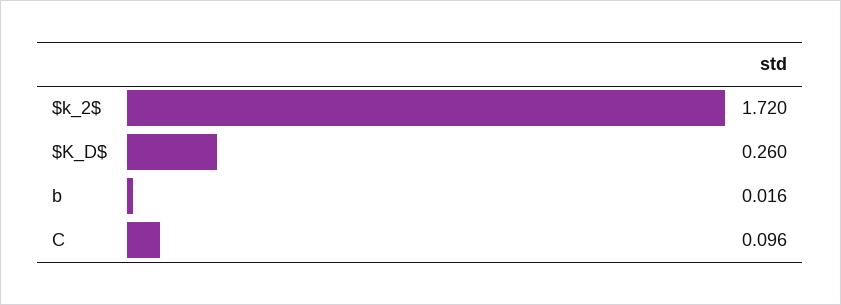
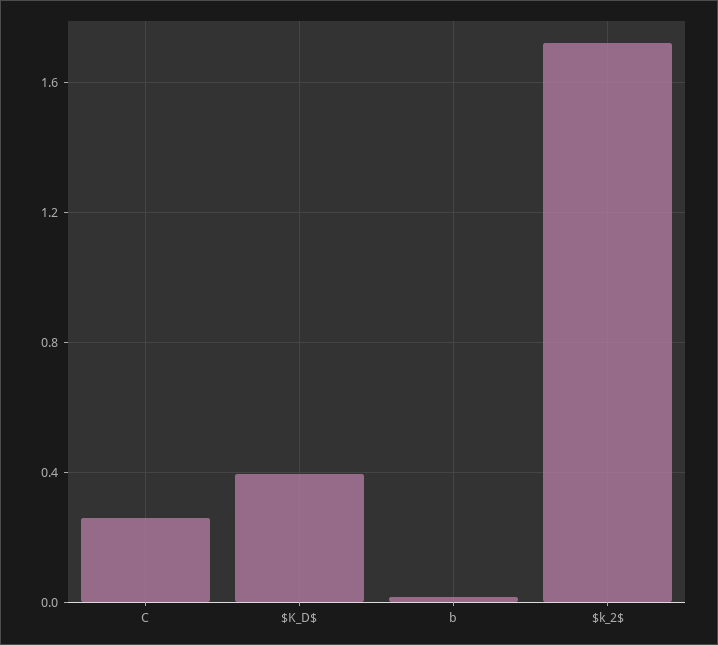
  {
    "$k_2$": 1.72,
-   "$K_D$": 0.26,
+   "$K_D$": 0.4,
    "b": 0.016,
-   "C": 0.096
+   "C": 0.25
  }

